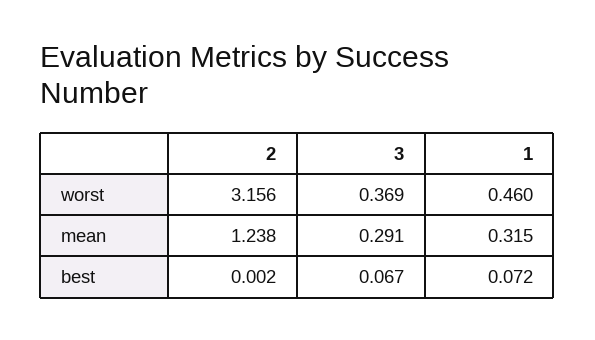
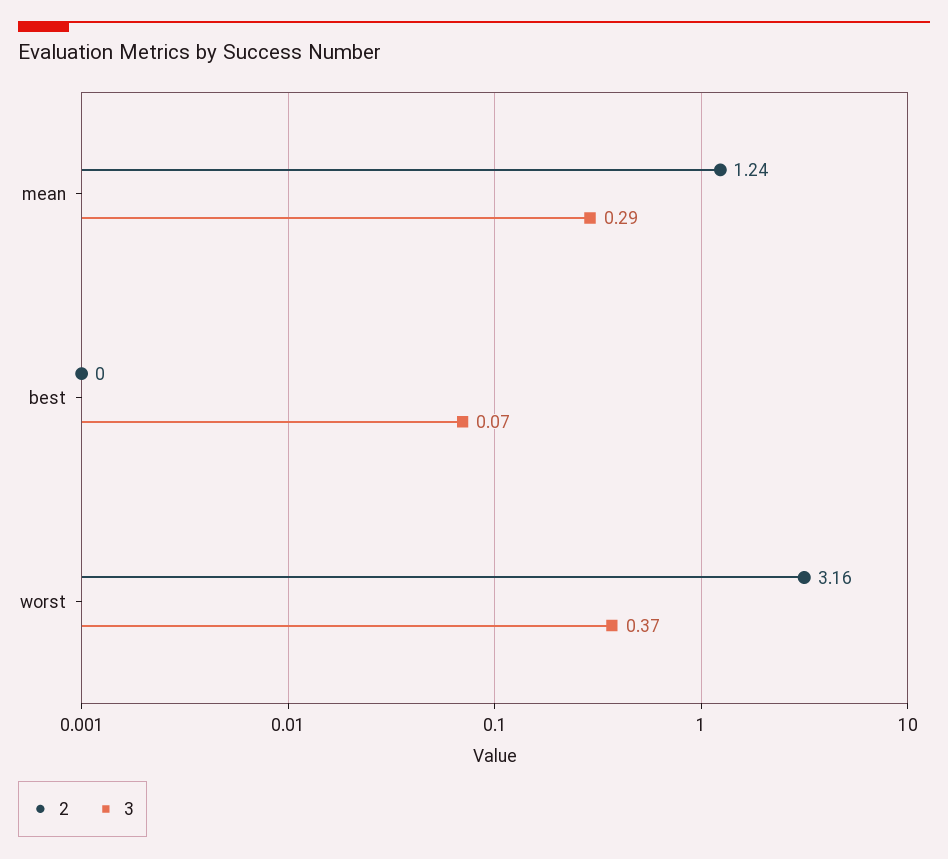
  {
    "2": {
      "worst": 3.156,
      "mean": 1.238,
      "best": 0.002
    },
    "3": {
      "worst": 0.369,
      "mean": 0.291,
      "best": 0.067
-   },
+   }
-   "1": {
-     "worst": 0.46,
-     "mean": 0.315,
-     "best": 0.072
-   }
  }

